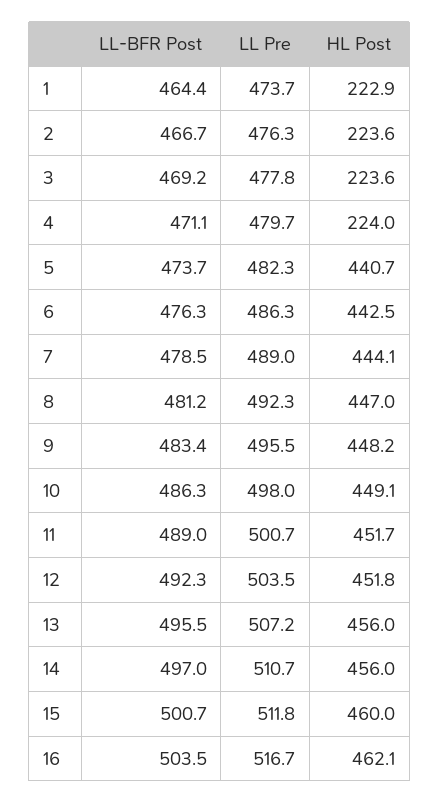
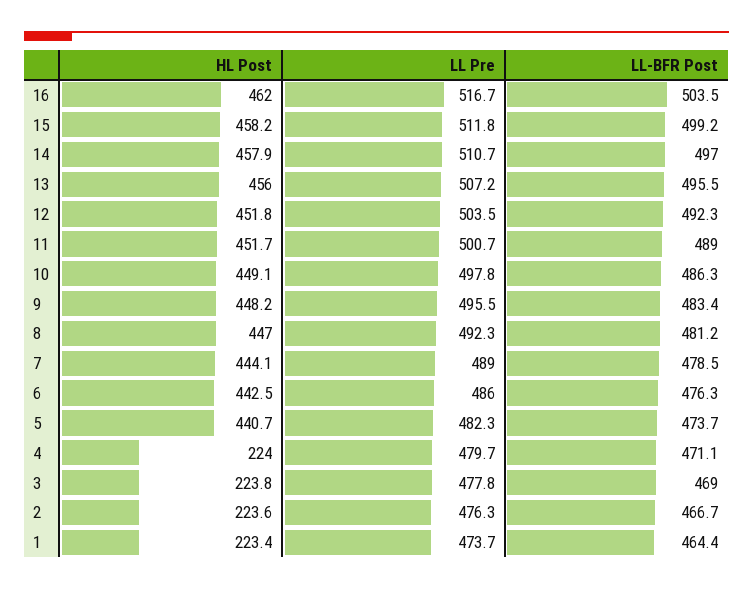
  {
    "LL-BFR Post": {
      "1": 464.4,
      "2": 466.7,
-     "3": 469.2,
+     "3": 469,
      "4": 471.1,
      "5": 473.7,
      "6": 476.3,
      "7": 478.5,
      "8": 481.2,
      "9": 483.4,
      "10": 486.3,
      "11": 489,
      "12": 492.3,
      "13": 495.5,
      "14": 497,
-     "15": 500.7,
+     "15": 499.2,
      "16": 503.5
    },
    "LL Pre": {
      "1": 473.7,
      "2": 476.3,
      "3": 477.8,
      "4": 479.7,
      "5": 482.3,
-     "6": 486.3,
+     "6": 486,
      "7": 489,
      "8": 492.3,
      "9": 495.5,
-     "10": 498,
+     "10": 497.8,
      "11": 500.7,
      "12": 503.5,
      "13": 507.2,
      "14": 510.7,
      "15": 511.8,
      "16": 516.7
    },
    "HL Post": {
-     "1": 222.9,
+     "1": 223.4,
      "2": 223.6,
-     "3": 223.6,
+     "3": 223.8,
      "4": 224,
      "5": 440.7,
      "6": 442.5,
      "7": 444.1,
      "8": 447,
      "9": 448.2,
      "10": 449.1,
      "11": 451.7,
      "12": 451.8,
      "13": 456,
-     "14": 456,
+     "14": 457.9,
-     "15": 460,
+     "15": 458.2,
-     "16": 462.1
+     "16": 462
    }
  }

